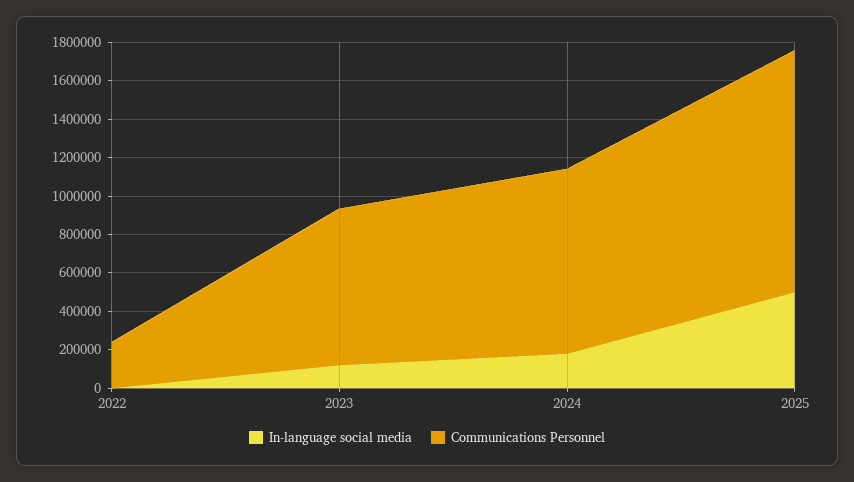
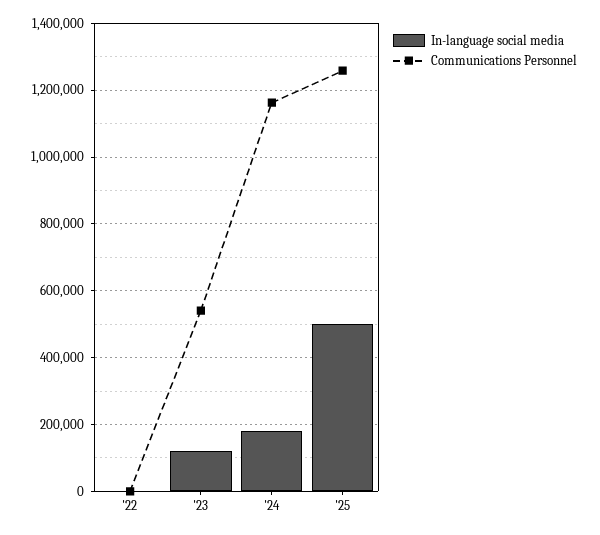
  {
    "In-language social media": {
      "2022": 0,
      "2023": 120000,
      "2024": 180000,
      "2025": 500000
    },
    "Communications Personnel": {
-     "2022": 250000,
+     "2022": 0,
-     "2023": 800000,
+     "2023": 540000,
-     "2024": 950000,
+     "2024": 1160000,
      "2025": 1260000
    }
  }

